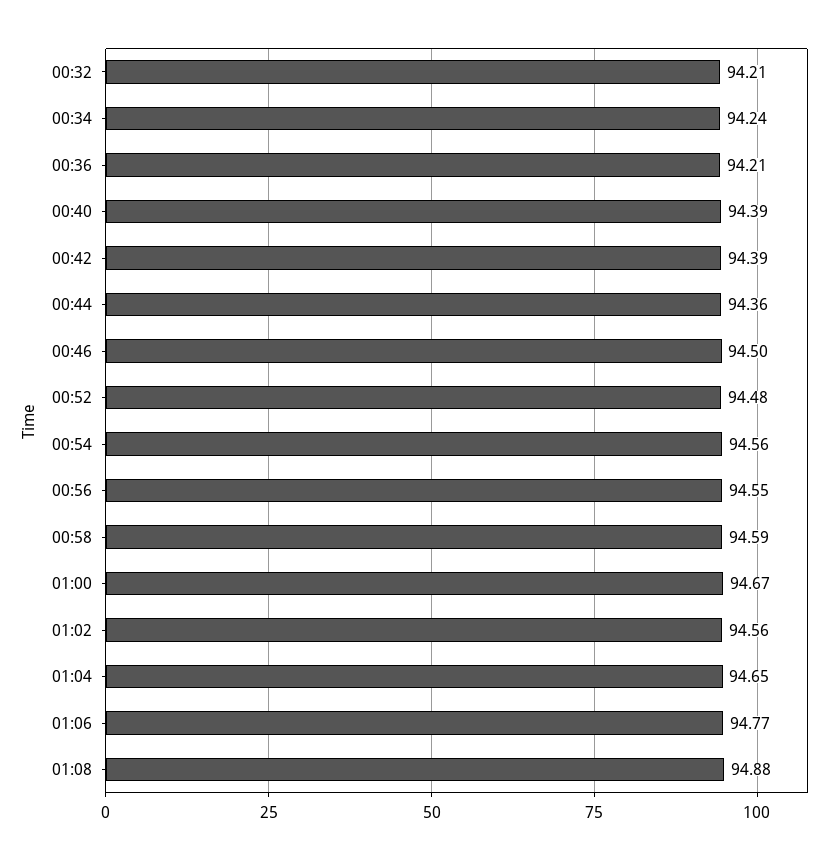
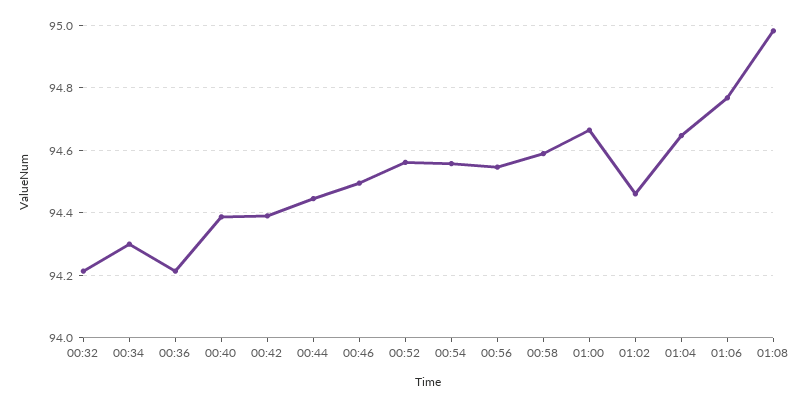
  {
    "00:32": 94.21,
-   "00:34": 94.24,
+   "00:34": 94.3,
    "00:36": 94.21,
    "00:40": 94.39,
    "00:42": 94.39,
-   "00:44": 94.36,
+   "00:44": 94.44,
    "00:46": 94.5,
-   "00:52": 94.48,
+   "00:52": 94.56,
    "00:54": 94.56,
    "00:56": 94.55,
    "00:58": 94.59,
    "01:00": 94.67,
-   "01:02": 94.56,
+   "01:02": 94.46,
    "01:04": 94.65,
    "01:06": 94.77,
-   "01:08": 94.88
+   "01:08": 94.98
  }

